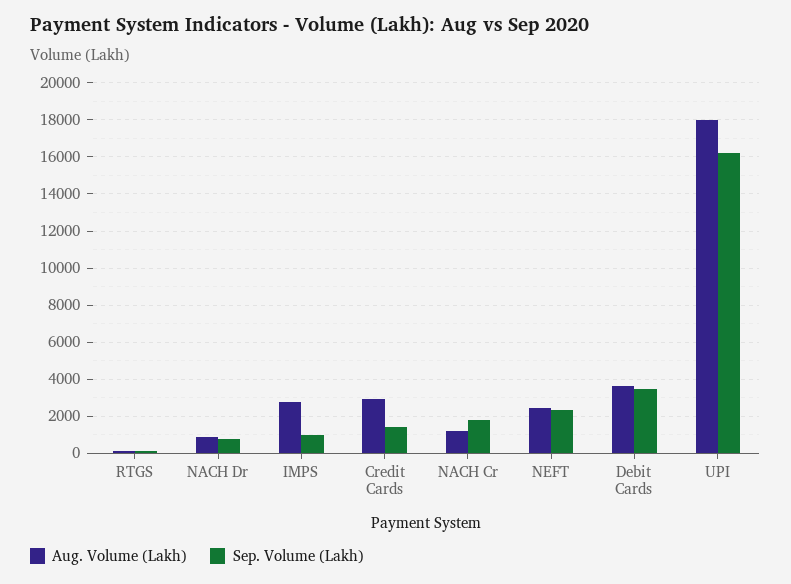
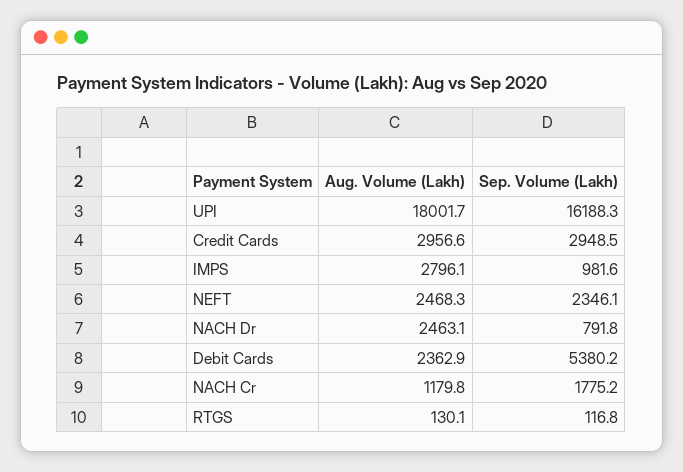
  {
    "Aug. Volume (Lakh)": {
      "RTGS": 130.1,
-     "NACH Dr": 1000,
+     "NACH Dr": 2463.1,
      "IMPS": 2796.1,
      "Credit Cards": 2956.6,
      "NACH Cr": 1179.8,
      "NEFT": 2468.3,
-     "Debit Cards": 3500,
+     "Debit Cards": 2362.9,
      "UPI": 18001.7
    },
    "Sep. Volume (Lakh)": {
      "RTGS": 116.8,
      "NACH Dr": 791.8,
      "IMPS": 981.6,
-     "Credit Cards": 1500,
+     "Credit Cards": 2948.5,
      "NACH Cr": 1775.2,
      "NEFT": 2346.1,
-     "Debit Cards": 3500,
+     "Debit Cards": 5380.2,
      "UPI": 16188.3
    }
  }

